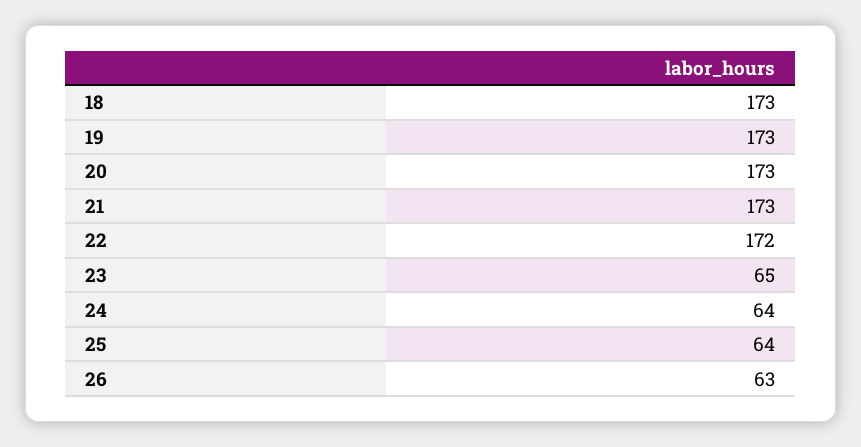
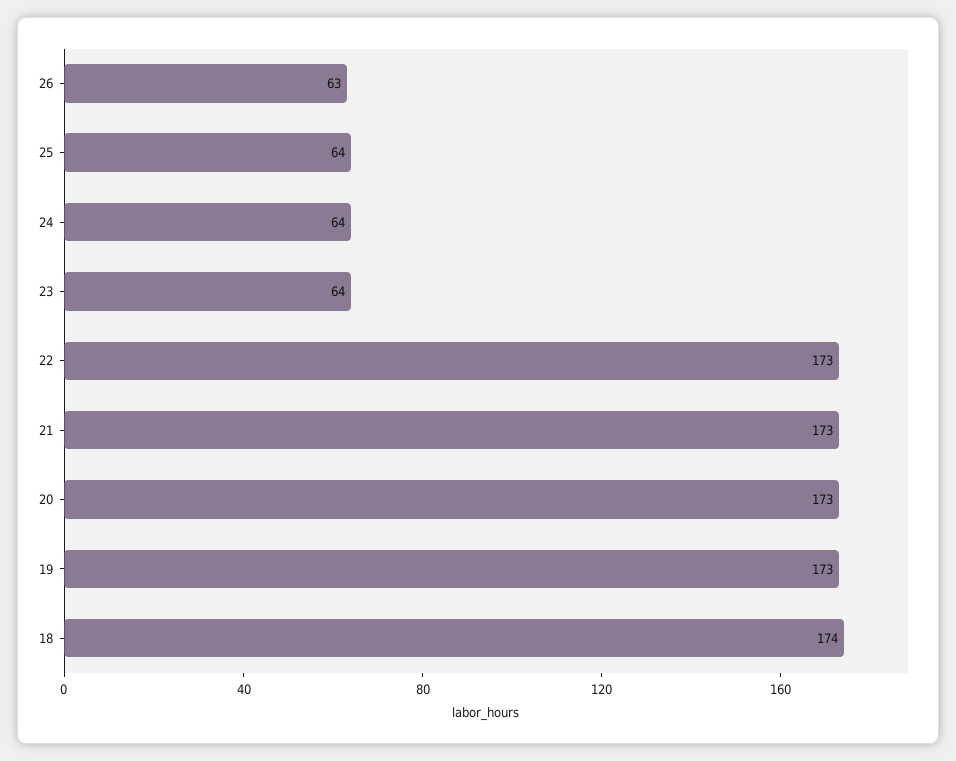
  {
-   "18": 173,
+   "18": 174,
    "19": 173,
    "20": 173,
    "21": 173,
-   "22": 172,
+   "22": 173,
-   "23": 65,
+   "23": 64,
    "24": 64,
    "25": 64,
    "26": 63
  }

